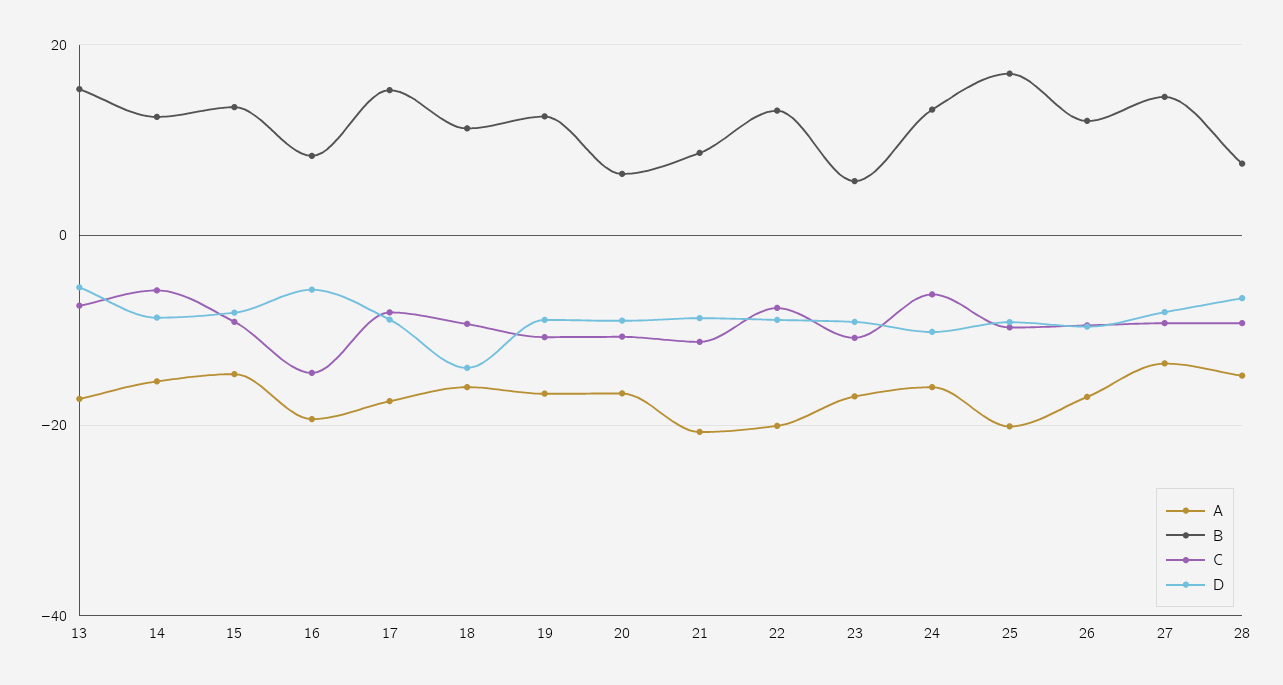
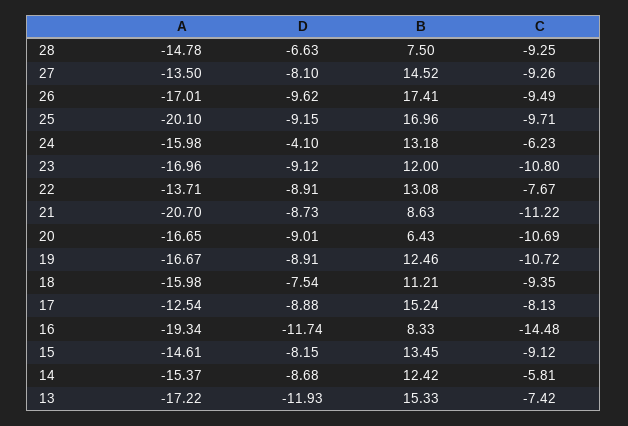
  {
    "A": {
      "13": -17.22,
      "14": -15.37,
      "15": -14.61,
      "16": -19.34,
-     "17": -18,
+     "17": -12.54,
      "18": -15.98,
      "19": -16.67,
      "20": -16.65,
      "21": -20.7,
-     "22": -20,
+     "22": -13.71,
      "23": -16.96,
      "24": -15.98,
      "25": -20.1,
      "26": -17.01,
      "27": -13.5,
      "28": -14.78
    },
    "B": {
      "13": 15.33,
      "14": 12.42,
      "15": 13.45,
      "16": 8.33,
      "17": 15.24,
      "18": 11.21,
      "19": 12.46,
      "20": 6.43,
      "21": 8.63,
      "22": 13.08,
-     "23": 6,
+     "23": 12,
      "24": 13.18,
      "25": 16.96,
-     "26": 12,
+     "26": 17.41,
      "27": 14.52,
      "28": 7.5
    },
    "C": {
      "13": -7.42,
      "14": -5.81,
      "15": -9.12,
      "16": -14.48,
      "17": -8.13,
      "18": -9.35,
      "19": -10.72,
      "20": -10.69,
      "21": -11.22,
      "22": -7.67,
      "23": -10.8,
      "24": -6.23,
      "25": -9.71,
      "26": -9.49,
      "27": -9.26,
      "28": -9.25
    },
    "D": {
-     "13": -6,
+     "13": -11.93,
      "14": -8.68,
      "15": -8.15,
-     "16": -6,
+     "16": -11.74,
      "17": -8.88,
-     "18": -14,
+     "18": -7.54,
      "19": -8.91,
      "20": -9.01,
      "21": -8.73,
      "22": -8.91,
      "23": -9.12,
-     "24": -10,
+     "24": -4.1,
      "25": -9.15,
      "26": -9.62,
      "27": -8.1,
      "28": -6.63
    }
  }

